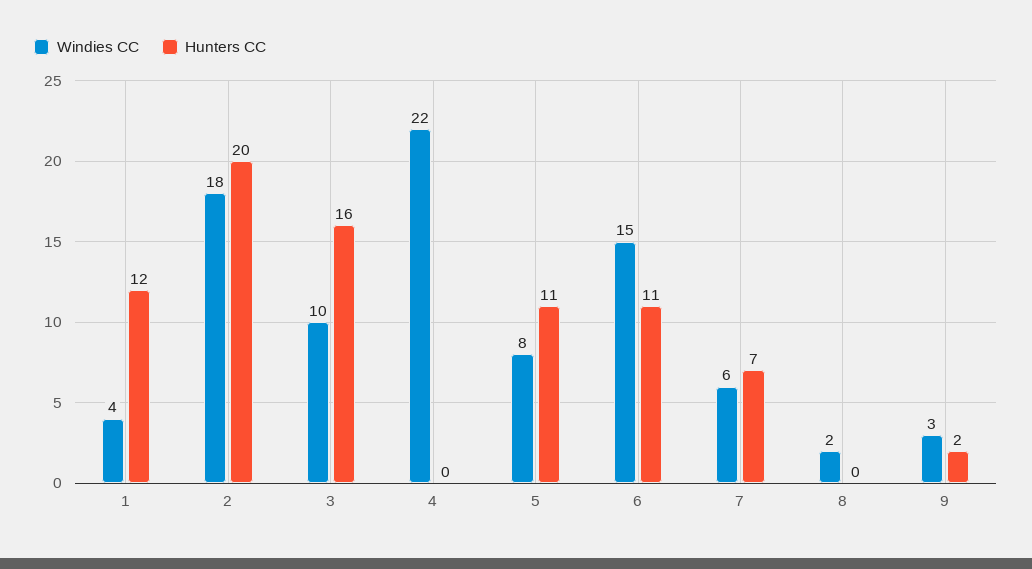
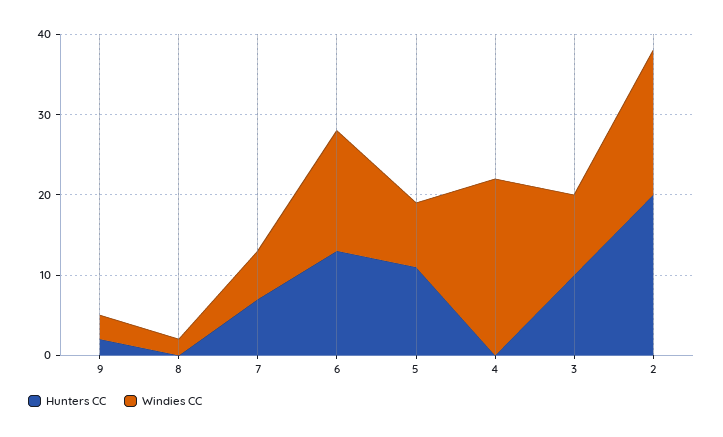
  {
    "Windies CC": {
-     "1": 4,
      "2": 18,
      "3": 10,
      "4": 22,
      "5": 8,
      "6": 15,
      "7": 6,
      "8": 2,
      "9": 3
    },
    "Hunters CC": {
-     "1": 12,
      "2": 20,
-     "3": 16,
+     "3": 10,
      "4": 0,
      "5": 11,
-     "6": 11,
+     "6": 13,
      "7": 7,
      "8": 0,
      "9": 2
    }
  }

